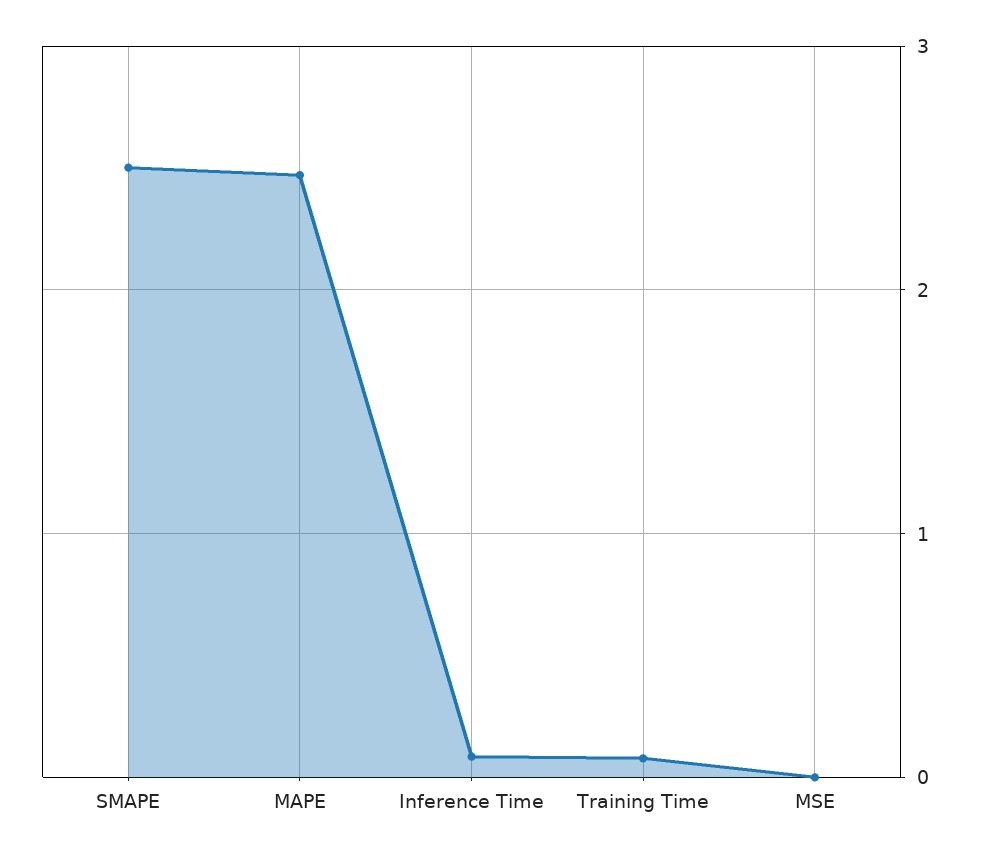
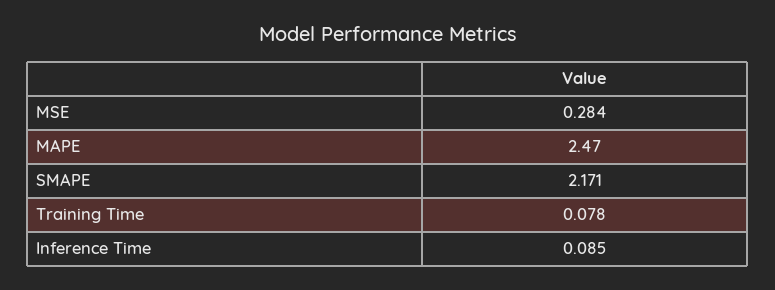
  {
-   "SMAPE": 2.5,
+   "SMAPE": 2.171,
    "MAPE": 2.47,
    "Inference Time": 0.085,
    "Training Time": 0.078,
-   "MSE": 0
+   "MSE": 0.284
  }

